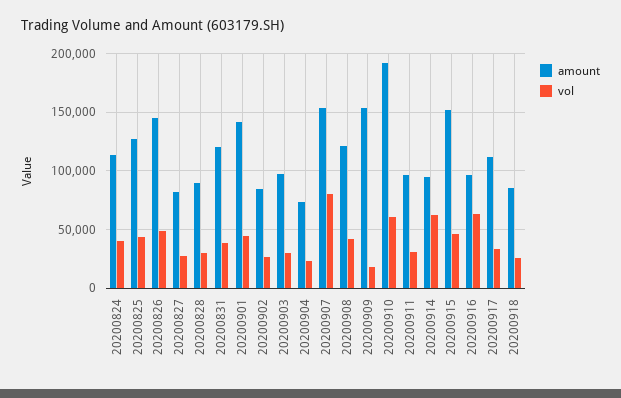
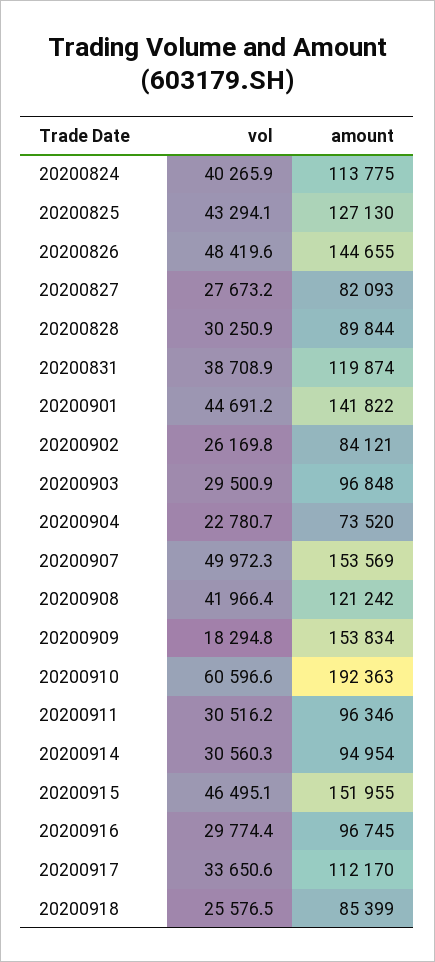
  {
    "amount": {
      "20200824": 113775,
      "20200825": 127130,
      "20200826": 144655,
      "20200827": 82093,
      "20200828": 89844,
      "20200831": 119874,
      "20200901": 141822,
      "20200902": 84121,
      "20200903": 96848,
      "20200904": 73520,
      "20200907": 153569,
      "20200908": 121242,
      "20200909": 153834,
      "20200910": 192363,
      "20200911": 96346,
      "20200914": 94954,
      "20200915": 151955,
      "20200916": 96745,
      "20200917": 112170,
      "20200918": 85399
    },
    "vol": {
      "20200824": 40265.9,
      "20200825": 43294.1,
      "20200826": 48419.6,
      "20200827": 27673.2,
      "20200828": 30250.9,
      "20200831": 38708.9,
      "20200901": 44691.2,
      "20200902": 26169.8,
      "20200903": 29500.9,
      "20200904": 22780.7,
-     "20200907": 80000,
+     "20200907": 49972.3,
      "20200908": 41966.4,
      "20200909": 18294.8,
      "20200910": 60596.6,
      "20200911": 30516.2,
-     "20200914": 60000,
+     "20200914": 30560.3,
      "20200915": 46495.1,
-     "20200916": 60000,
+     "20200916": 29774.4,
      "20200917": 33650.6,
      "20200918": 25576.5
    }
  }

